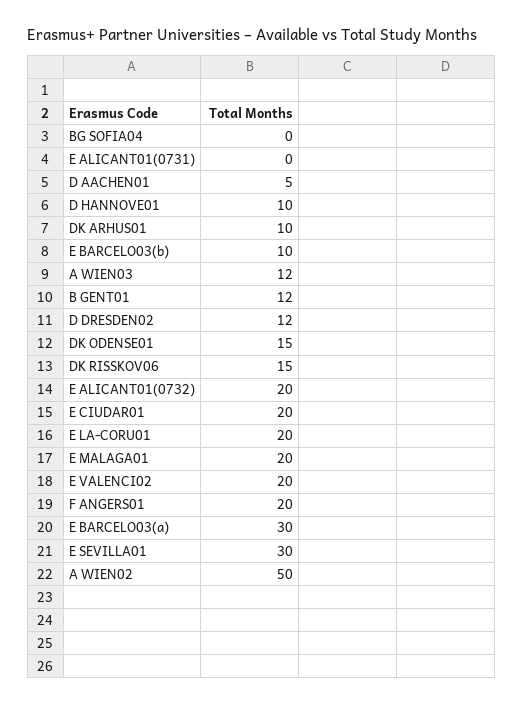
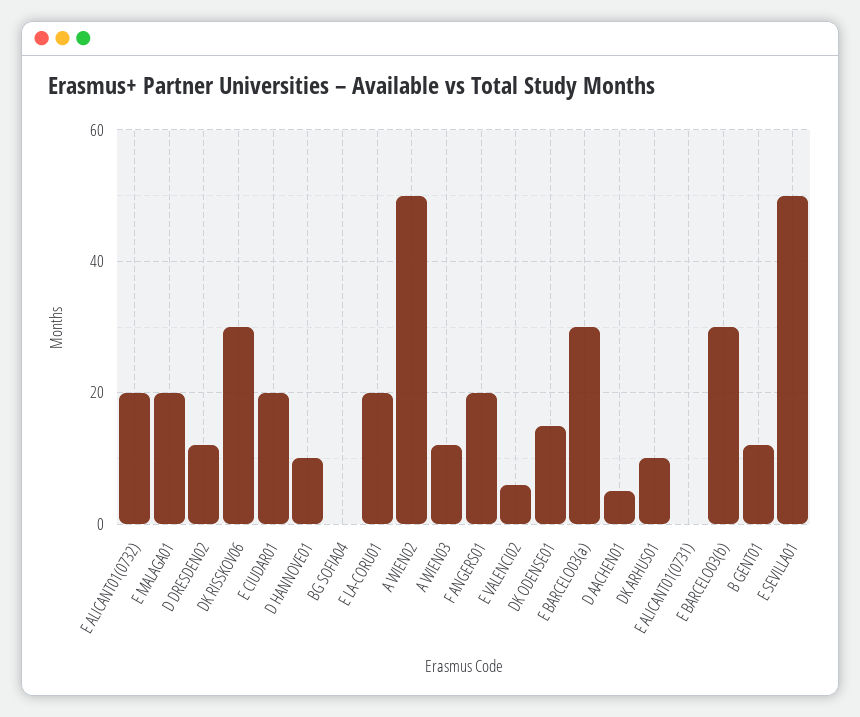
  {
    "BG SOFIA04": 0,
    "E ALICANT01(0731)": 0,
    "D AACHEN01": 5,
    "D HANNOVE01": 10,
    "DK ARHUS01": 10,
-   "E BARCELO03(b)": 10,
+   "E BARCELO03(b)": 30,
    "A WIEN03": 12,
    "B GENT01": 12,
    "D DRESDEN02": 12,
    "DK ODENSE01": 15,
-   "DK RISSKOV06": 15,
+   "DK RISSKOV06": 30,
    "E ALICANT01(0732)": 20,
    "E CIUDAR01": 20,
    "E LA-CORU01": 20,
    "E MALAGA01": 20,
-   "E VALENCI02": 20,
+   "E VALENCI02": 5,
    "F ANGERS01": 20,
    "E BARCELO03(a)": 30,
-   "E SEVILLA01": 30,
+   "E SEVILLA01": 50,
    "A WIEN02": 50
  }

